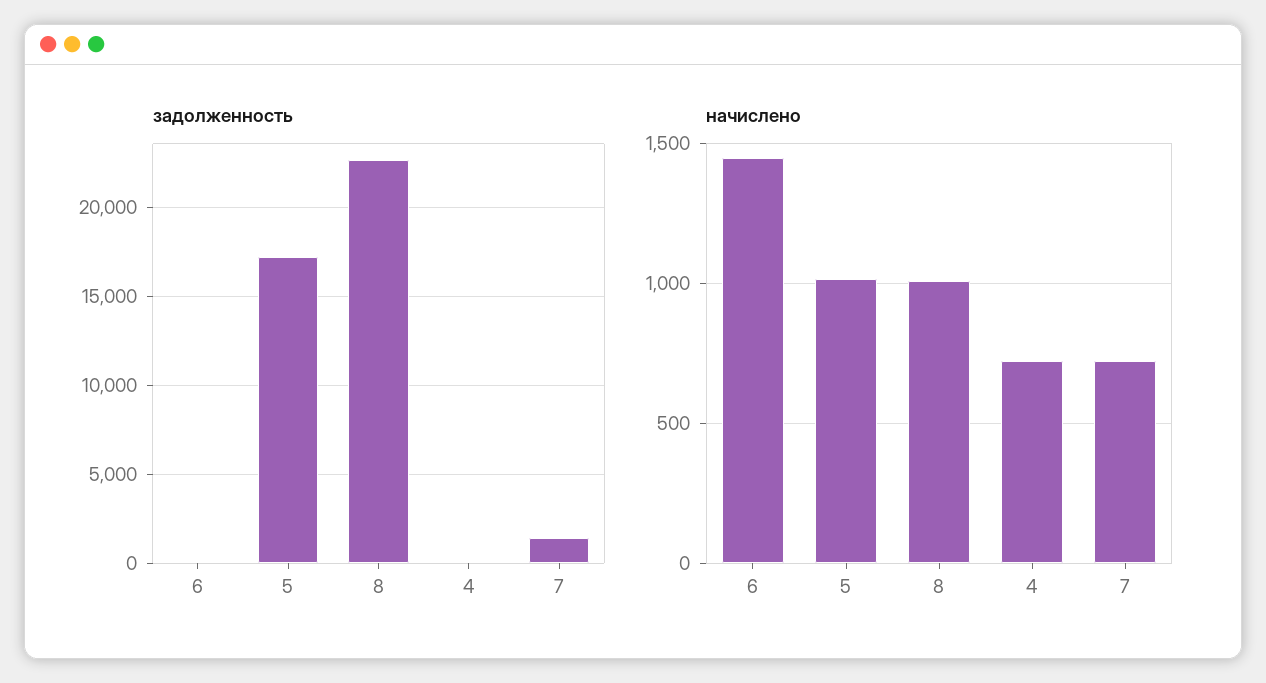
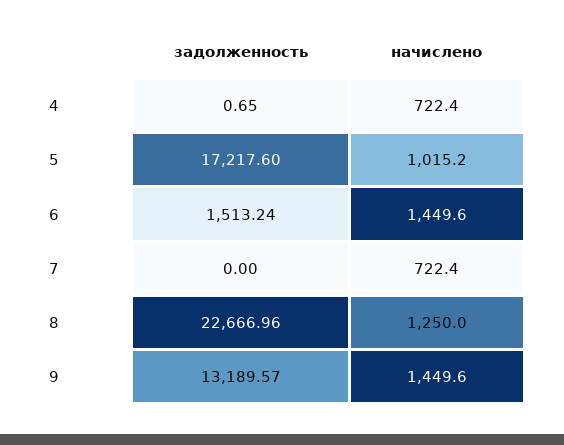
  {
    "задолженность": {
-     "6": 0,
+     "6": 1513.24,
      "5": 17217.6,
      "8": 22666.96,
      "4": 0.65,
-     "7": 1500
+     "7": 0,
+     "9": 13189.57
    },
    "начислено": {
      "6": 1449.6,
      "5": 1015.2,
-     "8": 1000,
+     "8": 1250,
      "4": 722.4,
-     "7": 722.4
+     "7": 722.4,
+     "9": 1449.6
    }
  }

